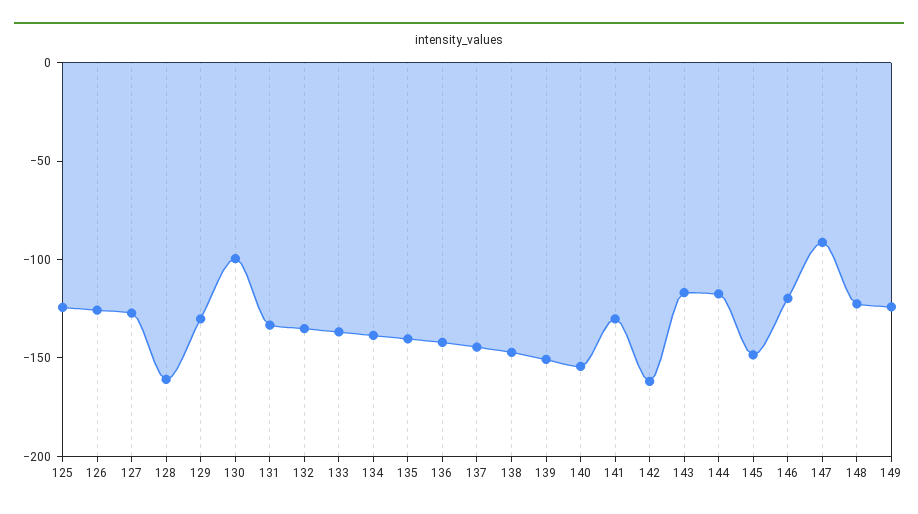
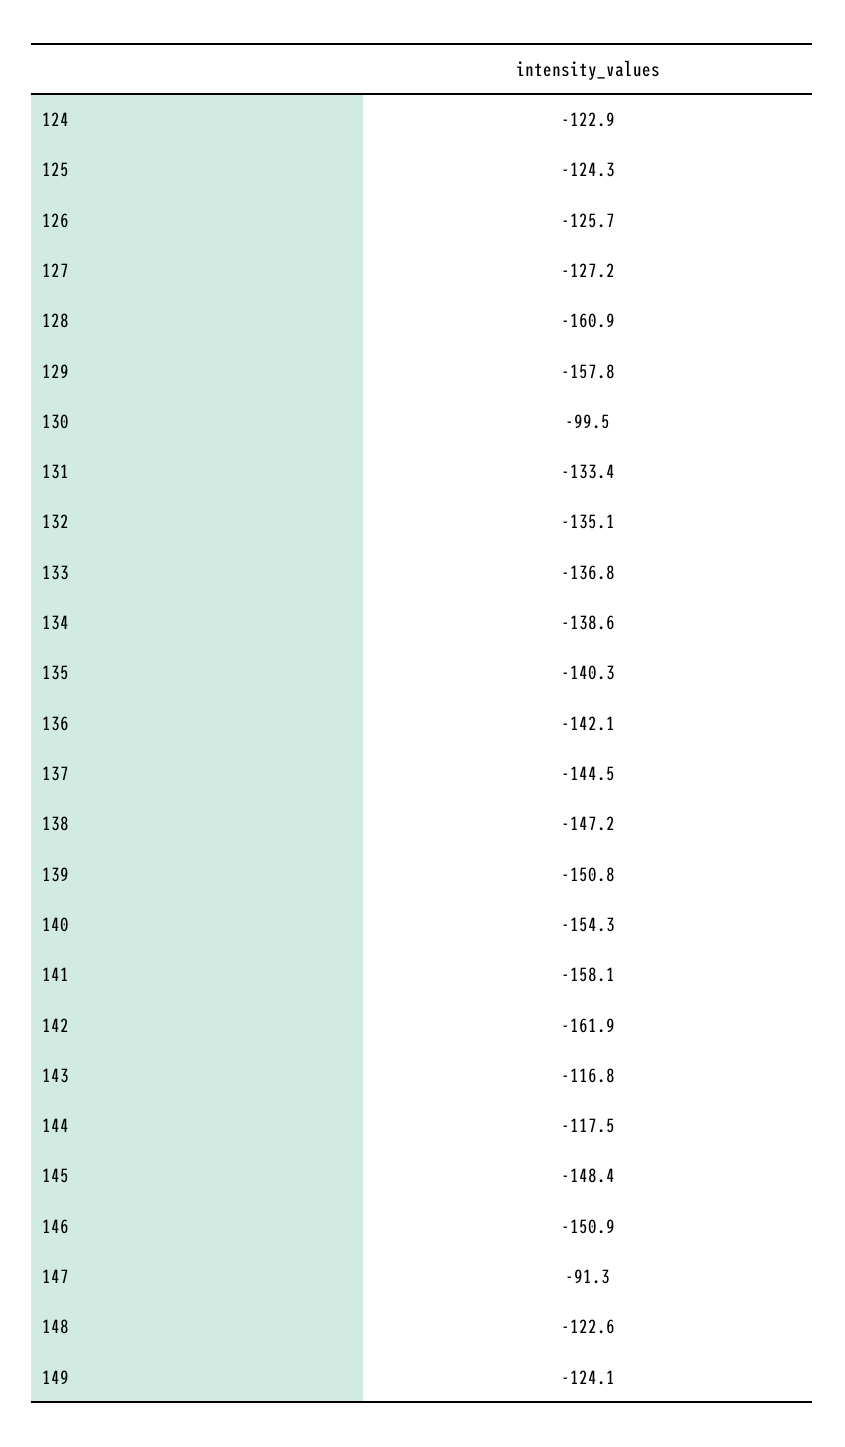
  {
    "125": -124.3,
    "126": -125.7,
    "127": -127.2,
    "128": -160.9,
-   "129": -130,
+   "129": -157.8,
    "130": -99.5,
    "131": -133.4,
    "132": -135.1,
    "133": -136.8,
    "134": -138.6,
    "135": -140.3,
    "136": -142.1,
    "137": -144.5,
    "138": -147.2,
    "139": -150.8,
    "140": -154.3,
-   "141": -130,
+   "141": -158.1,
    "142": -161.9,
    "143": -116.8,
    "144": -117.5,
    "145": -148.4,
-   "146": -120,
+   "146": -150.9,
    "147": -91.3,
    "148": -122.6,
-   "149": -124.1
+   "149": -124.1,
+   "124": -122.9
  }

